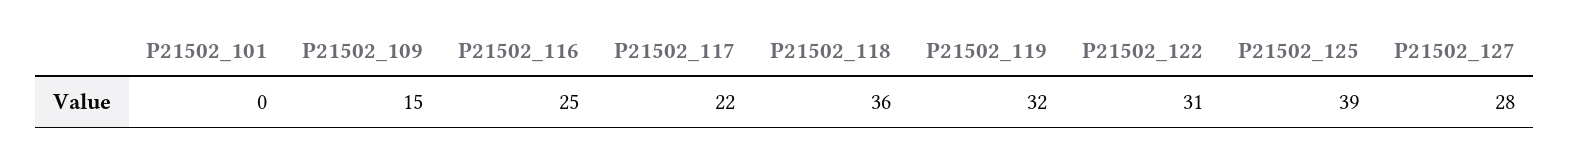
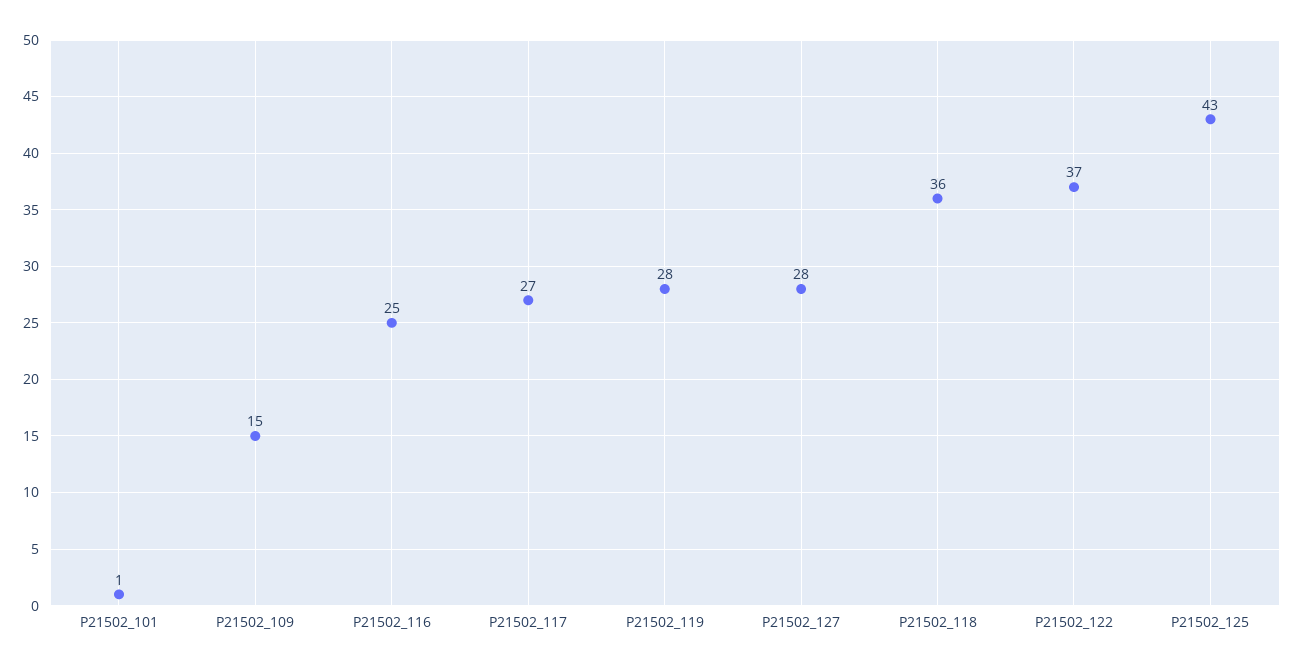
  {
-   "P21502_101": 0,
+   "P21502_101": 1,
    "P21502_109": 15,
    "P21502_116": 25,
-   "P21502_117": 22,
+   "P21502_117": 27,
    "P21502_118": 36,
-   "P21502_119": 32,
+   "P21502_119": 28,
-   "P21502_122": 31,
+   "P21502_122": 37,
-   "P21502_125": 39,
+   "P21502_125": 43,
    "P21502_127": 28
  }

